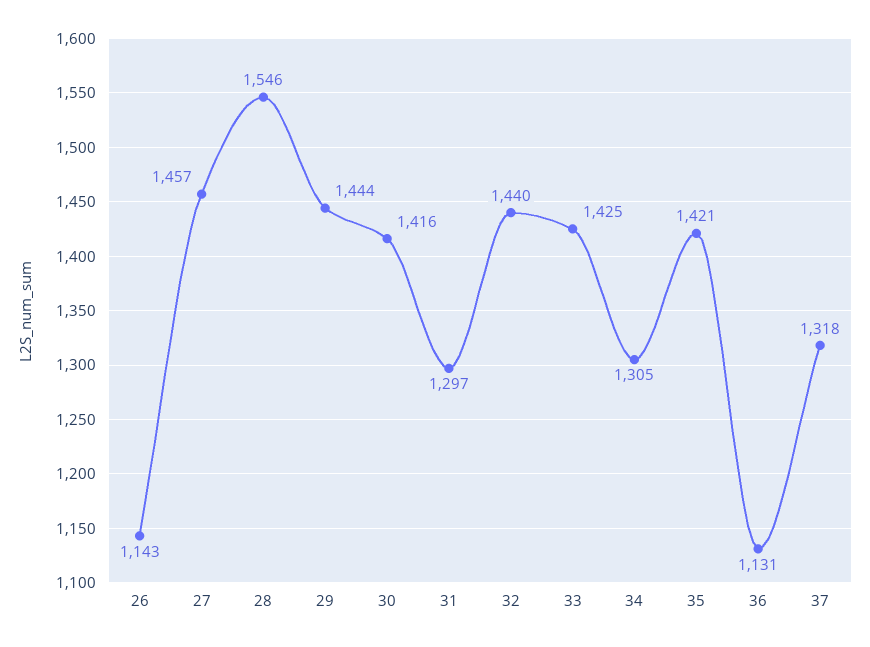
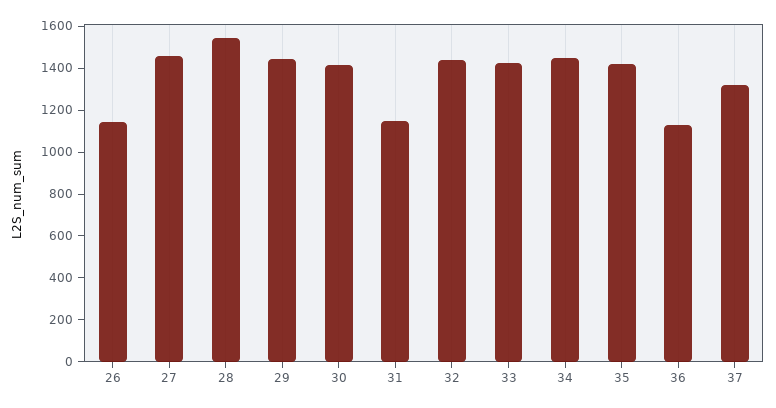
  {
    "26": 1143,
    "27": 1457,
    "28": 1546,
    "29": 1444,
    "30": 1416,
-   "31": 1297,
+   "31": 1150,
    "32": 1440,
    "33": 1425,
-   "34": 1305,
+   "34": 1450,
    "35": 1421,
    "36": 1131,
    "37": 1318
  }

